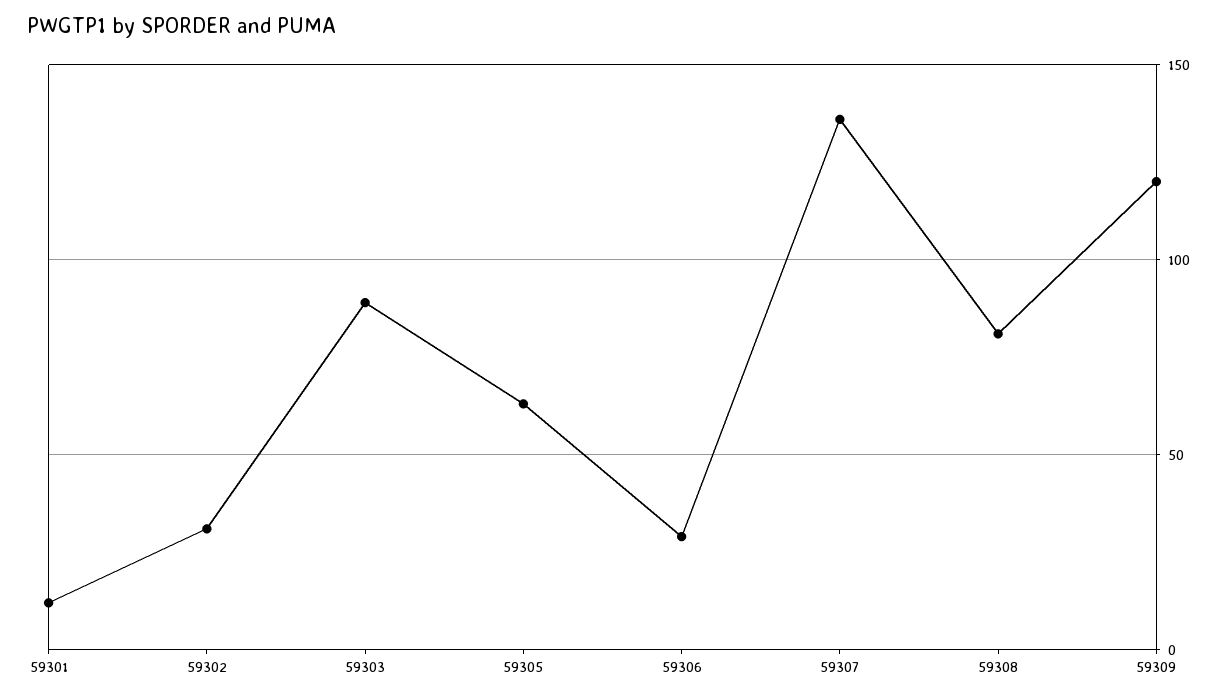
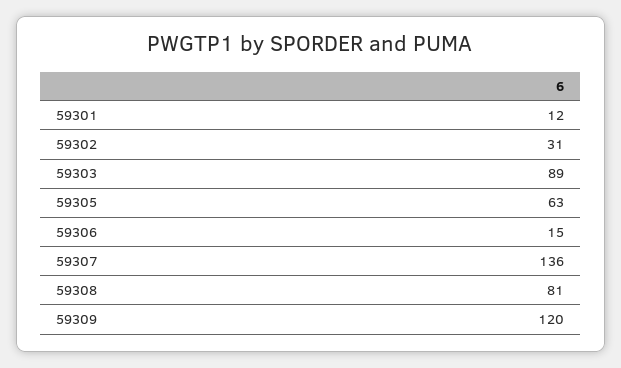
  {
    "59301": 12,
    "59302": 31,
    "59303": 89,
    "59305": 63,
-   "59306": 30,
+   "59306": 15,
    "59307": 136,
    "59308": 81,
    "59309": 120
  }

